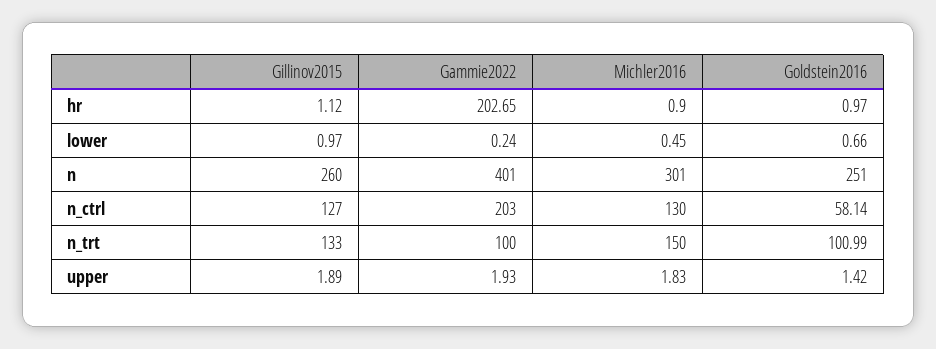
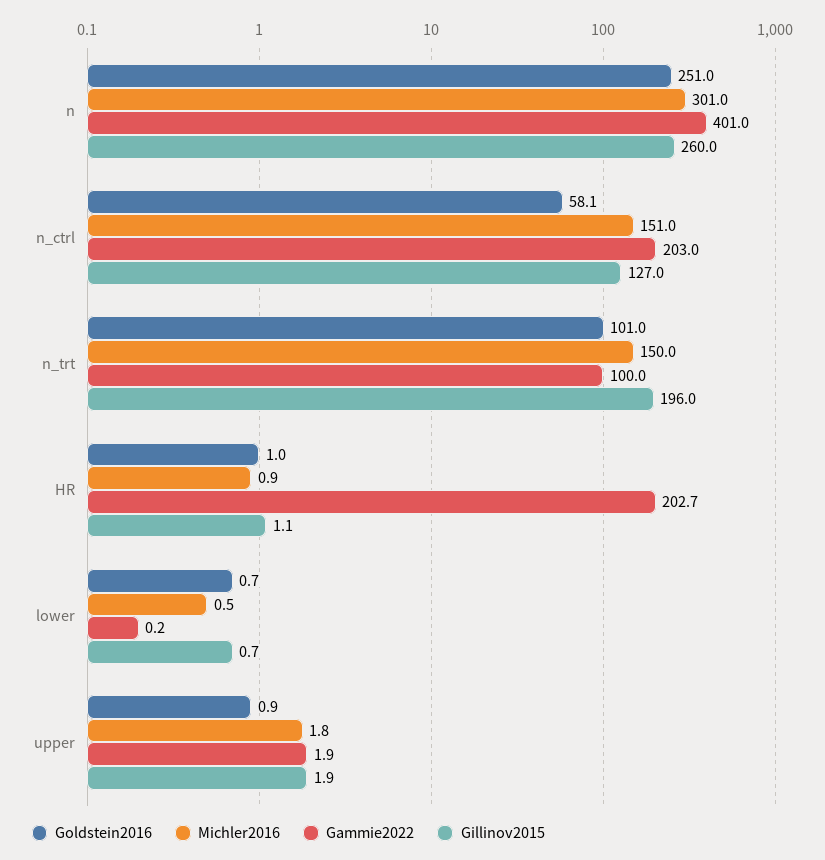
  {
    "Gillinov2015": {
      "hr": 1.12,
-     "lower": 0.97,
+     "lower": 0.7,
      "n": 260,
      "n_ctrl": 127,
-     "n_trt": 133,
+     "n_trt": 196,
      "upper": 1.89
    },
    "Gammie2022": {
      "hr": 202.65,
      "lower": 0.24,
      "n": 401,
      "n_ctrl": 203,
      "n_trt": 100,
      "upper": 1.93
    },
    "Michler2016": {
      "hr": 0.9,
      "lower": 0.45,
      "n": 301,
-     "n_ctrl": 130,
+     "n_ctrl": 151,
      "n_trt": 150,
      "upper": 1.83
    },
    "Goldstein2016": {
      "hr": 0.97,
      "lower": 0.66,
      "n": 251,
      "n_ctrl": 58.14,
      "n_trt": 100.99,
-     "upper": 1.42
+     "upper": 0.9
    }
  }

